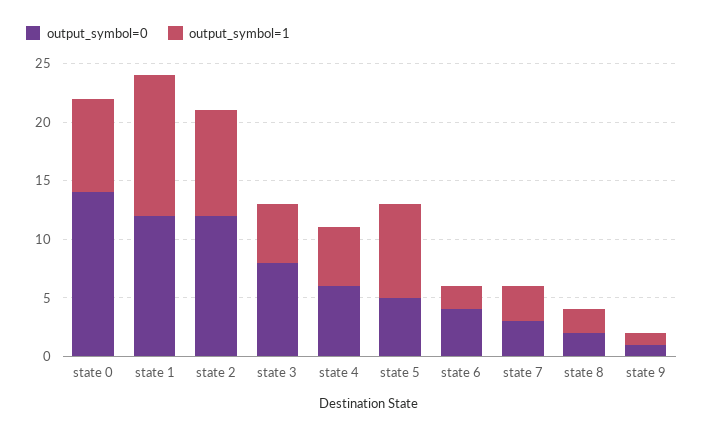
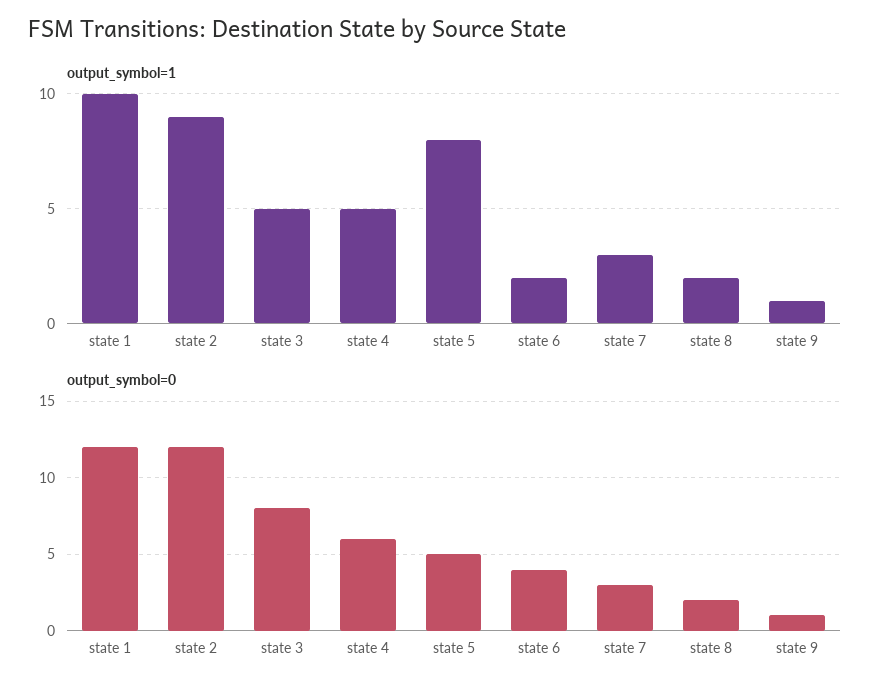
  {
    "output_symbol=0": {
-     "state 0": 14,
      "state 1": 12,
      "state 2": 12,
      "state 3": 8,
      "state 4": 6,
      "state 5": 5,
      "state 6": 4,
      "state 7": 3,
      "state 8": 2,
      "state 9": 1
    },
    "output_symbol=1": {
-     "state 0": 8,
-     "state 1": 12,
+     "state 1": 10,
      "state 2": 9,
      "state 3": 5,
      "state 4": 5,
      "state 5": 8,
      "state 6": 2,
      "state 7": 3,
      "state 8": 2,
      "state 9": 1
    }
  }

